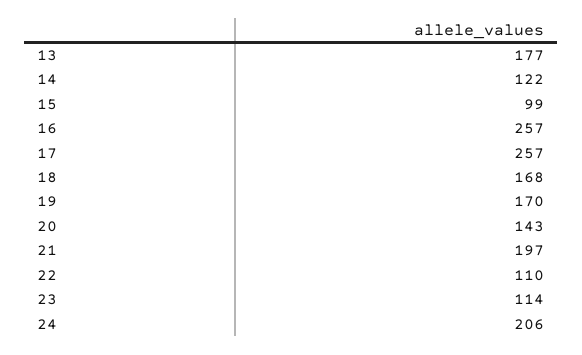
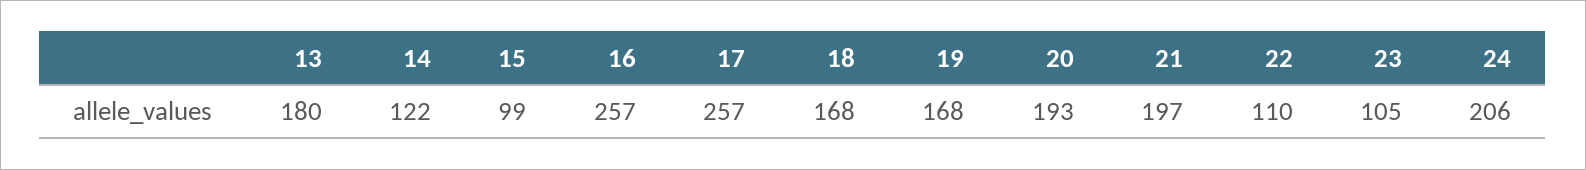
  {
-   "13": 177,
+   "13": 180,
    "14": 122,
    "15": 99,
    "16": 257,
    "17": 257,
    "18": 168,
-   "19": 170,
+   "19": 168,
-   "20": 143,
+   "20": 193,
    "21": 197,
    "22": 110,
-   "23": 114,
+   "23": 105,
    "24": 206
  }

